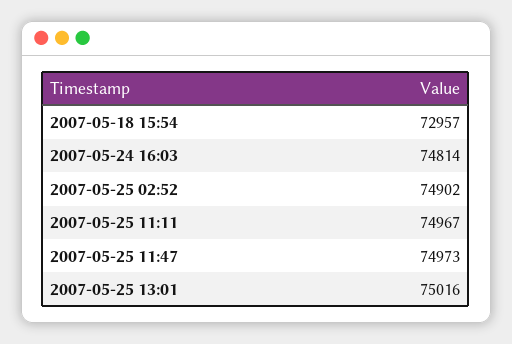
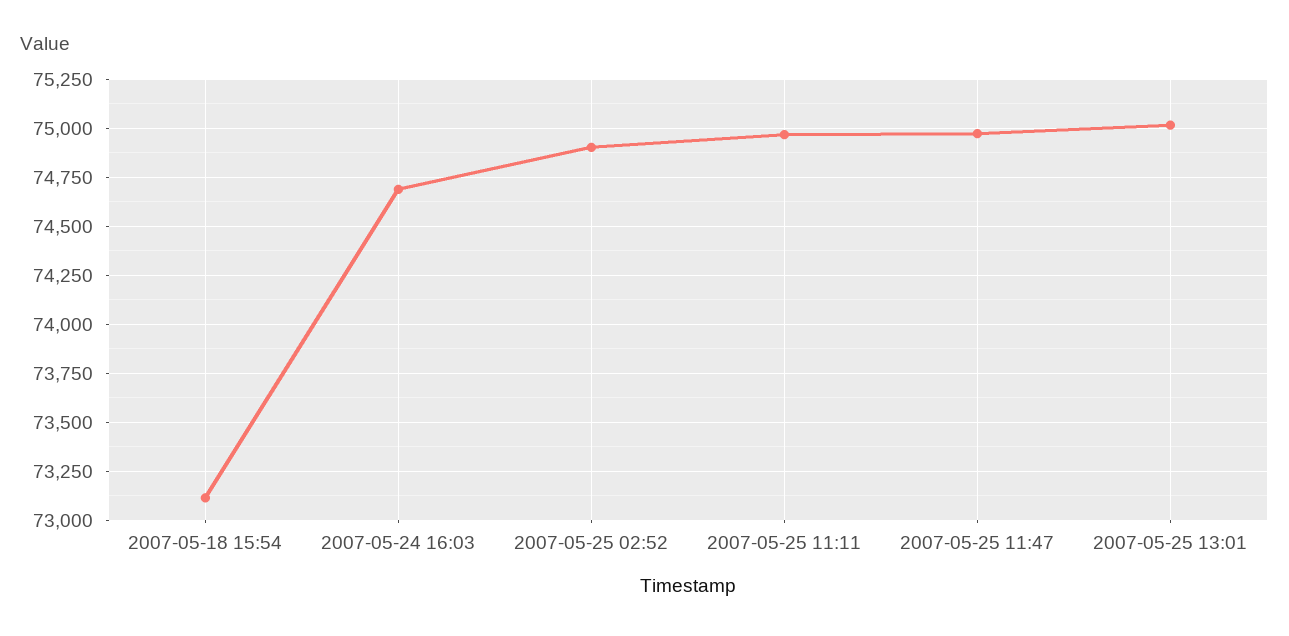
  {
-   "2007-05-18 15:54": 72957,
+   "2007-05-18 15:54": 73100,
-   "2007-05-24 16:03": 74814,
+   "2007-05-24 16:03": 74700,
    "2007-05-25 02:52": 74902,
    "2007-05-25 11:11": 74967,
    "2007-05-25 11:47": 74973,
    "2007-05-25 13:01": 75016
  }

